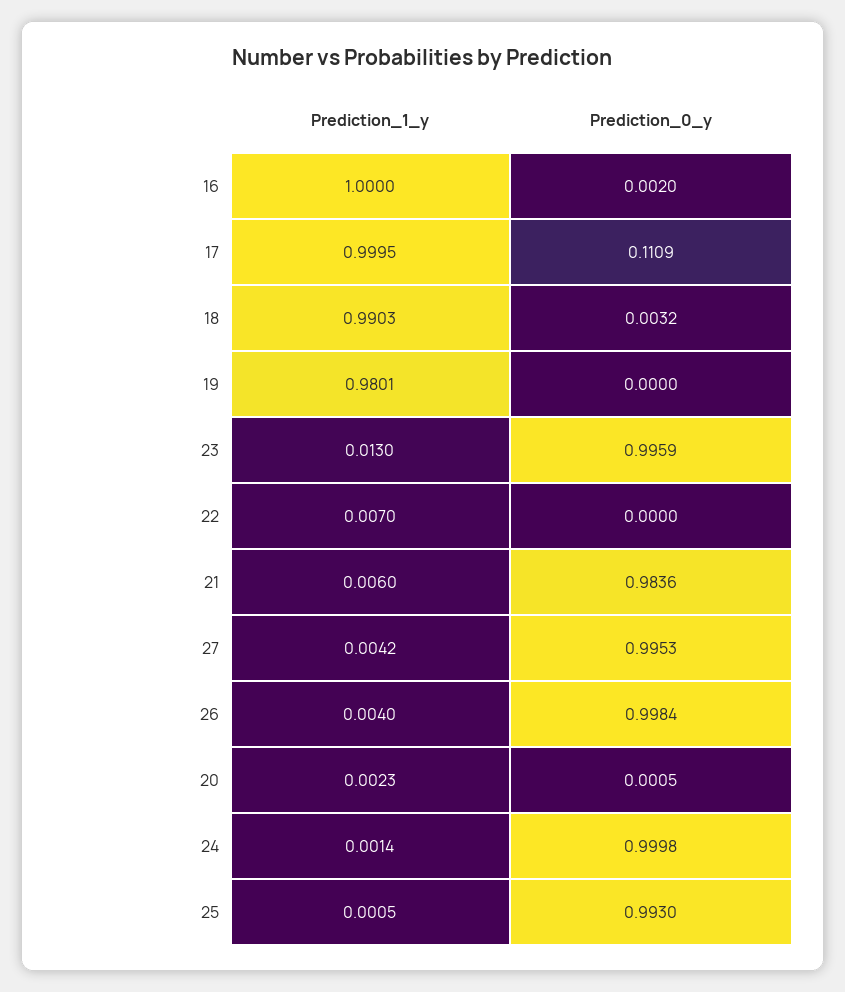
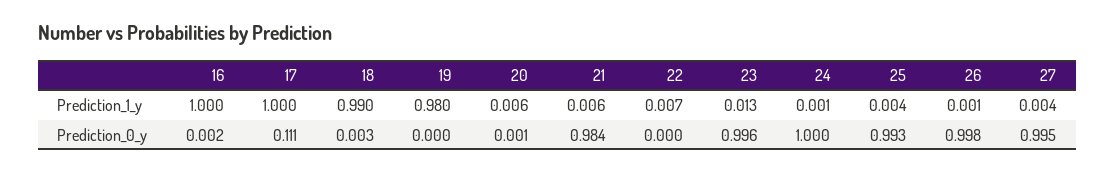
  {
    "Prediction_1_y": {
      "16": 1,
      "17": 0.9995,
      "18": 0.9903,
      "19": 0.9801,
      "23": 0.013,
      "22": 0.007,
      "21": 0.006,
      "27": 0.0042,
-     "26": 0.004,
+     "26": 0.001,
-     "20": 0.0023,
+     "20": 0.006,
      "24": 0.0014,
-     "25": 0.0005
+     "25": 0.004
    },
    "Prediction_0_y": {
      "16": 0.002,
      "17": 0.1109,
      "18": 0.0032,
      "19": 0,
      "23": 0.9959,
      "22": 0,
      "21": 0.9836,
      "27": 0.9953,
      "26": 0.9984,
      "20": 0.0005,
      "24": 0.9998,
      "25": 0.993
    }
  }

